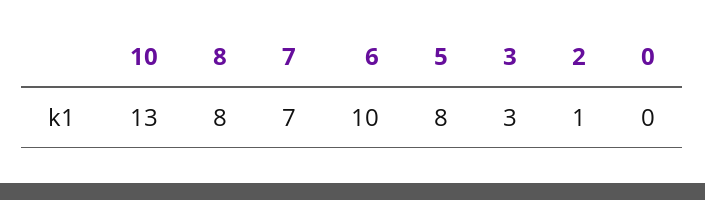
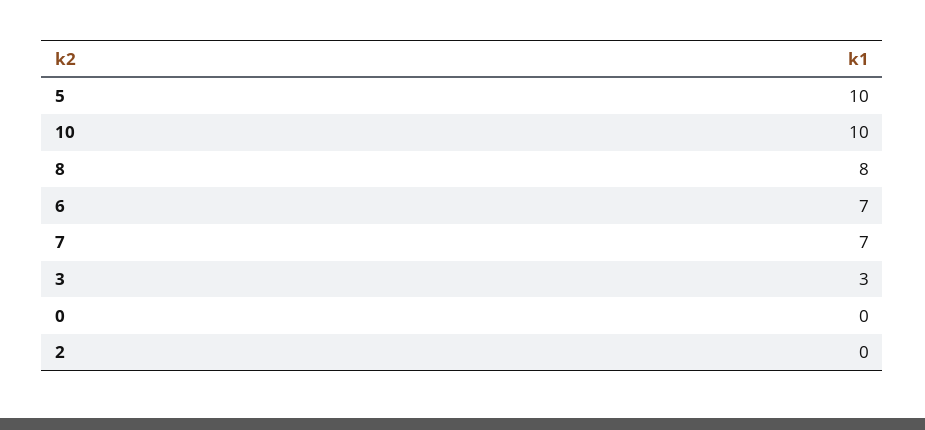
  {
-   "10": 13,
+   "10": 10,
    "8": 8,
    "7": 7,
-   "6": 10,
+   "6": 7,
-   "5": 8,
+   "5": 10,
    "3": 3,
-   "2": 1,
+   "2": 0,
    "0": 0
  }

